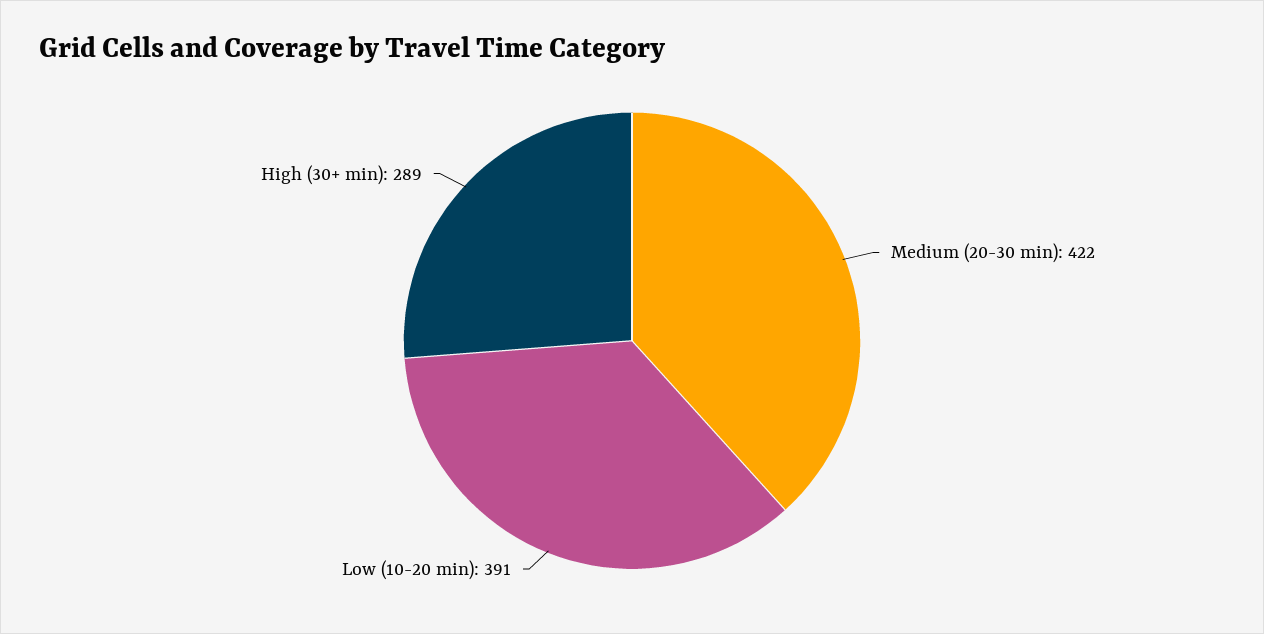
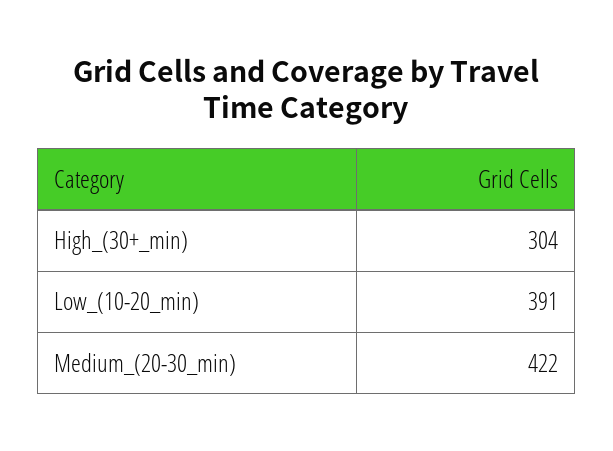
  {
    "Medium (20-30 min)": 422,
    "Low (10-20 min)": 391,
-   "High (30+ min)": 289
+   "High (30+ min)": 304
  }

